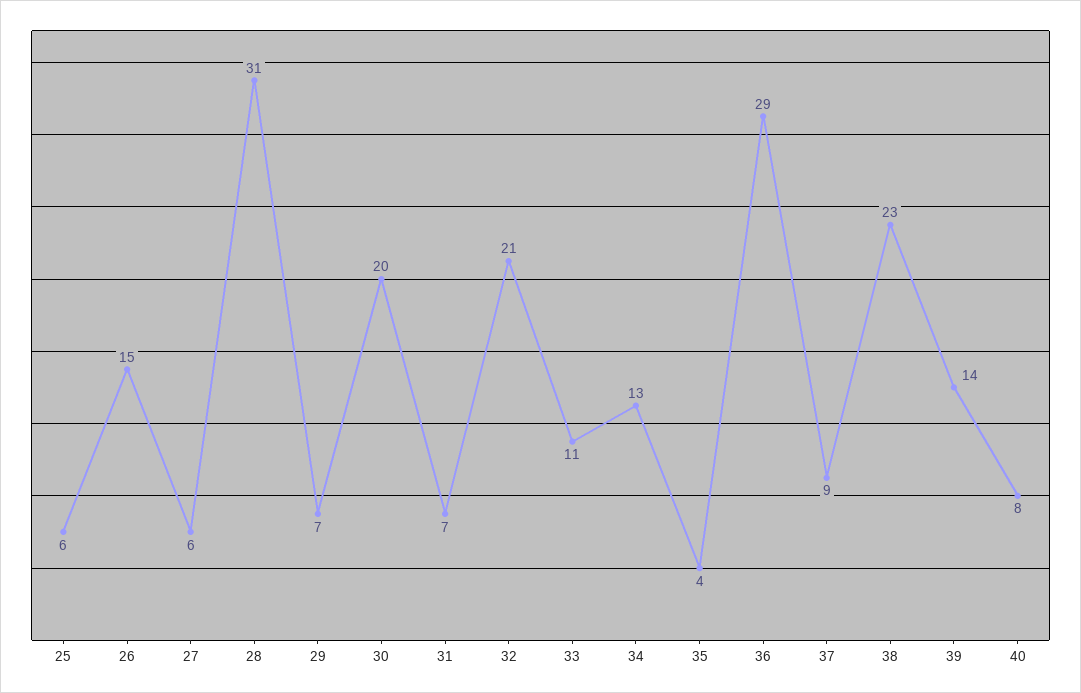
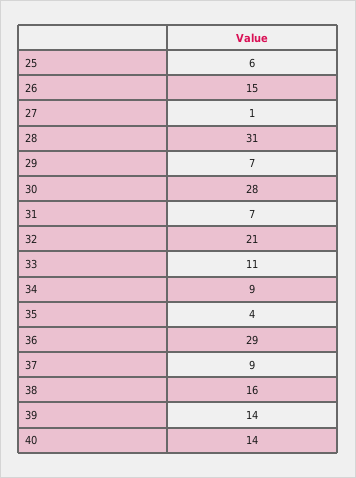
  {
    "25": 6,
    "26": 15,
-   "27": 6,
+   "27": 1,
    "28": 31,
    "29": 7,
-   "30": 20,
+   "30": 28,
    "31": 7,
    "32": 21,
    "33": 11,
-   "34": 13,
+   "34": 9,
    "35": 4,
    "36": 29,
    "37": 9,
-   "38": 23,
+   "38": 16,
    "39": 14,
-   "40": 8
+   "40": 14
  }

